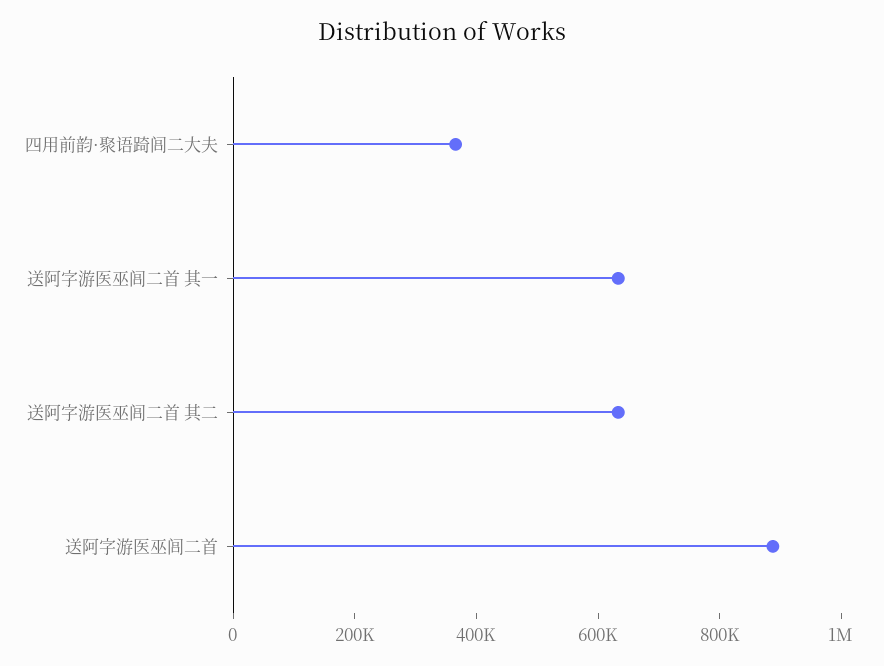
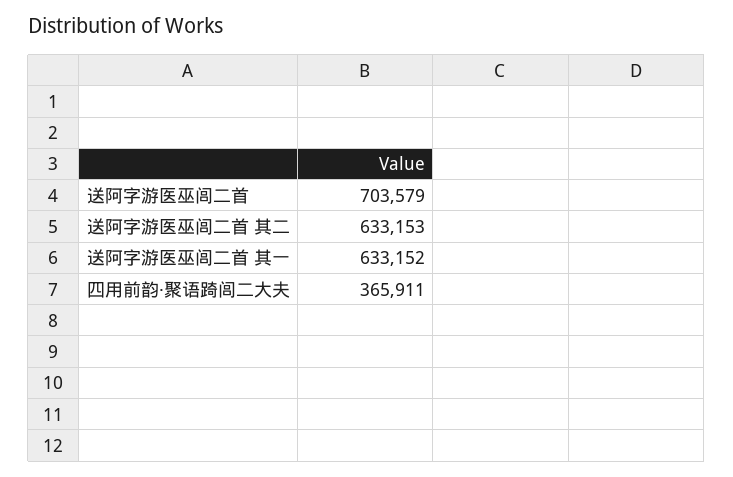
  {
    "四用前韵·聚语踦闾二大夫": 365911,
    "送阿字游医巫闾二首 其一": 633152,
    "送阿字游医巫闾二首 其二": 633153,
-   "送阿字游医巫闾二首": 900000
+   "送阿字游医巫闾二首": 703579
  }

